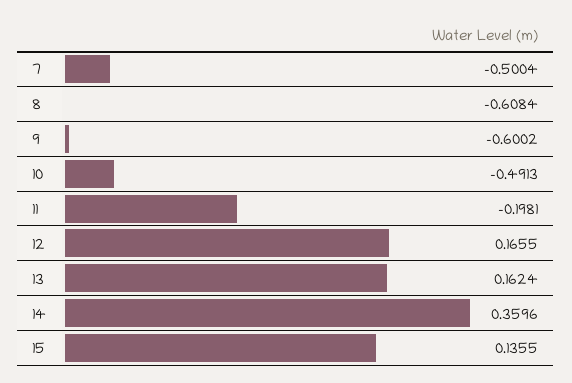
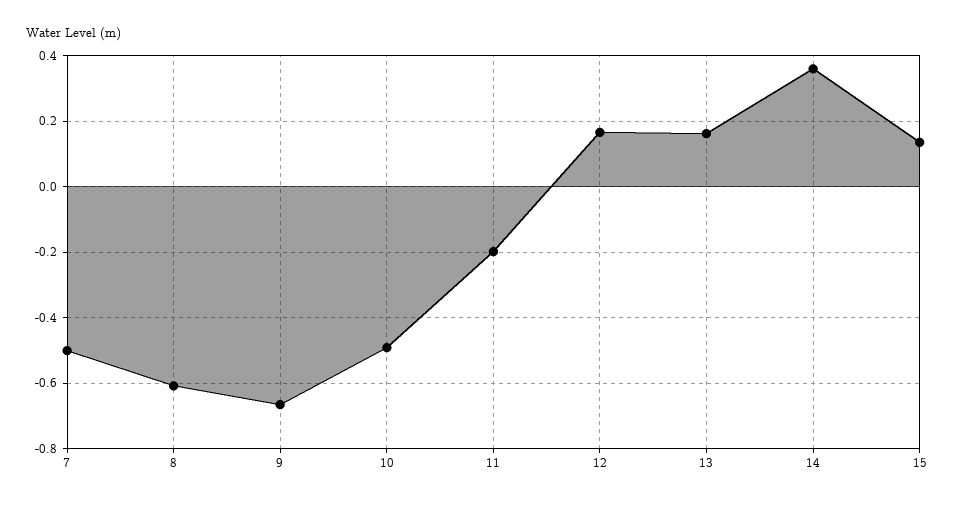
  {
    "7": -0.5004,
    "8": -0.6084,
-   "9": -0.6002,
+   "9": -0.66,
    "10": -0.4913,
    "11": -0.1981,
    "12": 0.1655,
    "13": 0.1624,
    "14": 0.3596,
    "15": 0.1355
  }

